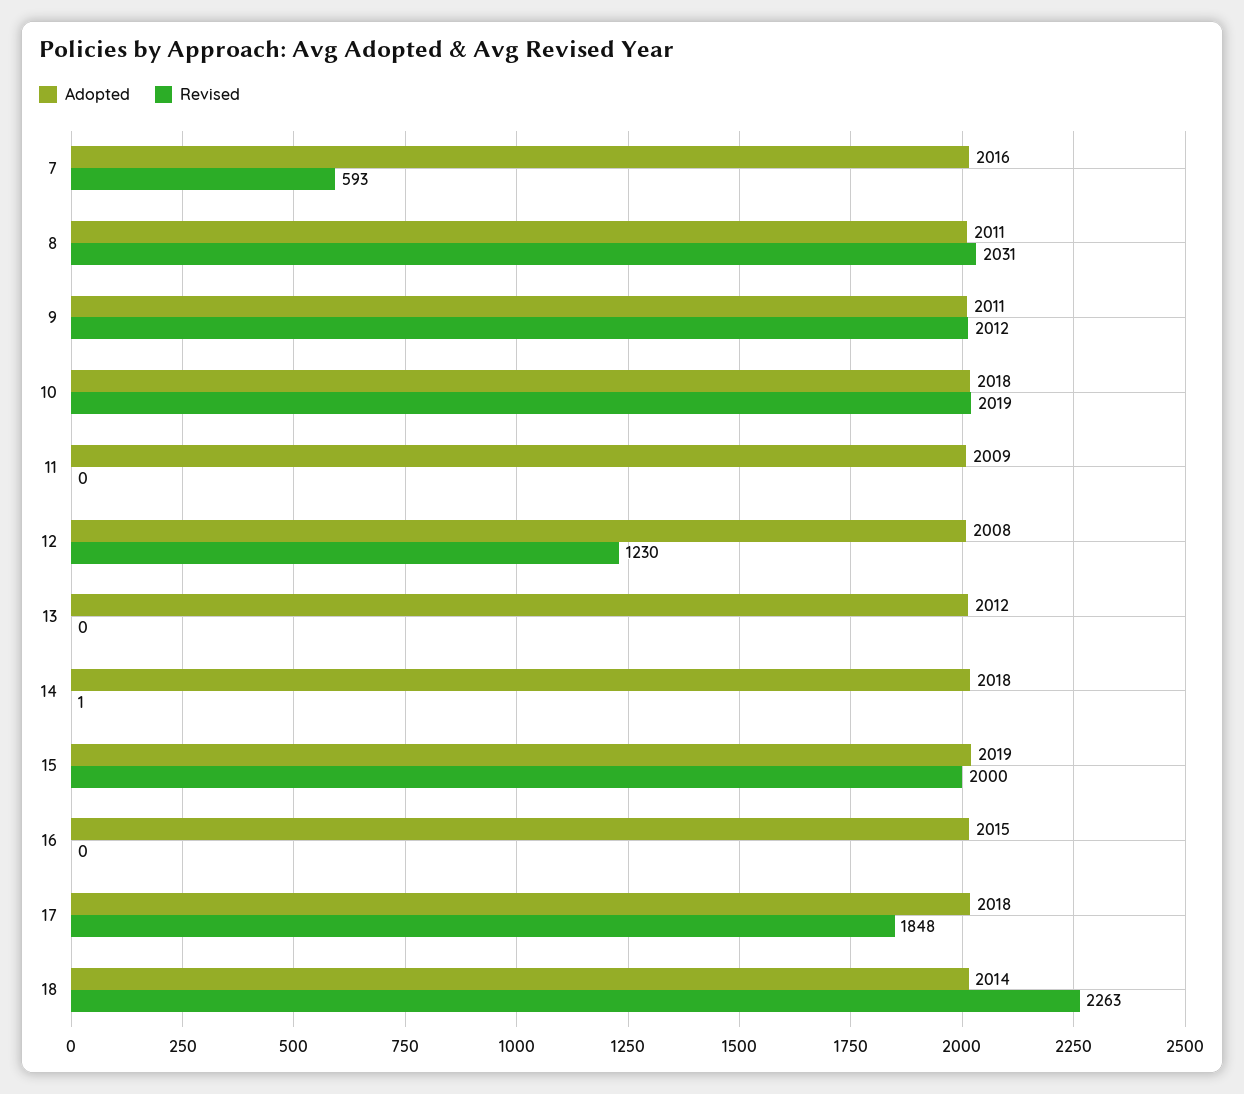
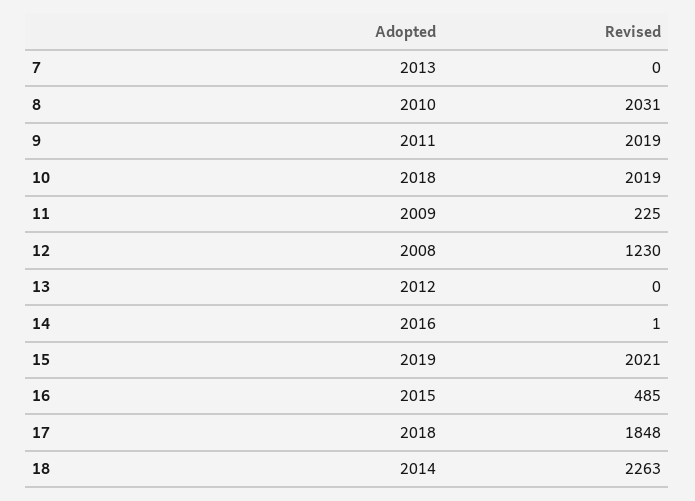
  {
    "Adopted": {
-     "7": 2016,
+     "7": 2013,
-     "8": 2011,
+     "8": 2010,
      "9": 2011,
      "10": 2018,
      "11": 2009,
      "12": 2008,
      "13": 2012,
-     "14": 2018,
+     "14": 2016,
      "15": 2019,
      "16": 2015,
      "17": 2018,
      "18": 2014
    },
    "Revised": {
-     "7": 593,
+     "7": 0,
      "8": 2031,
-     "9": 2012,
+     "9": 2019,
      "10": 2019,
-     "11": 0,
+     "11": 225,
      "12": 1230,
      "13": 0,
      "14": 1,
-     "15": 2000,
+     "15": 2021,
-     "16": 0,
+     "16": 485,
      "17": 1848,
      "18": 2263
    }
  }

